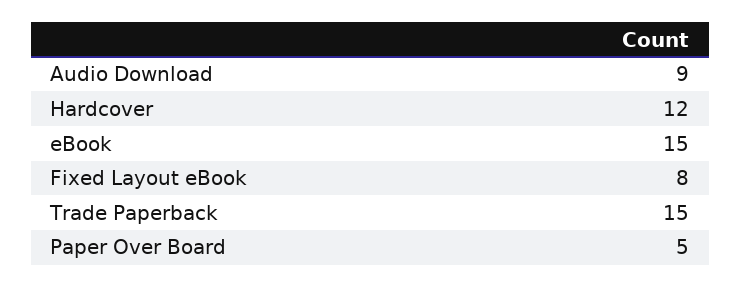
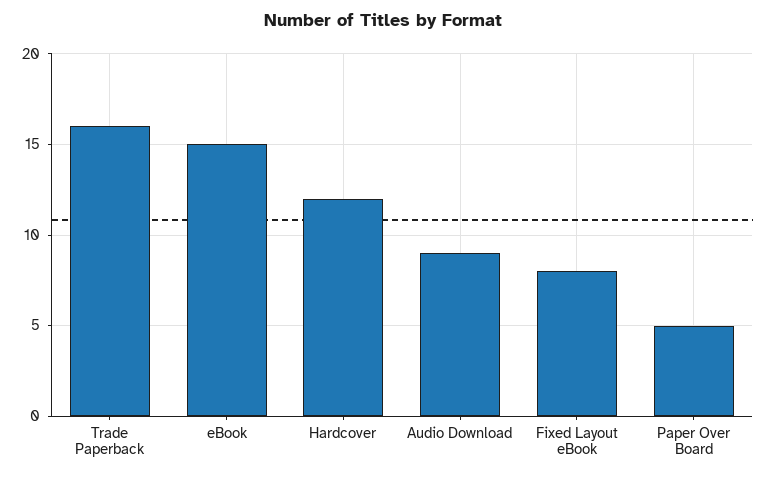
  {
    "Audio Download": 9,
    "Hardcover": 12,
    "eBook": 15,
    "Fixed Layout eBook": 8,
-   "Trade Paperback": 15,
+   "Trade Paperback": 16,
    "Paper Over Board": 5
  }

